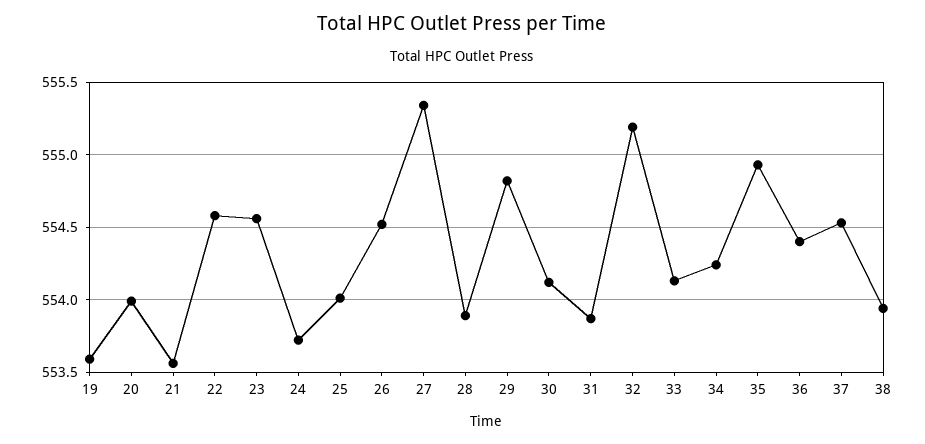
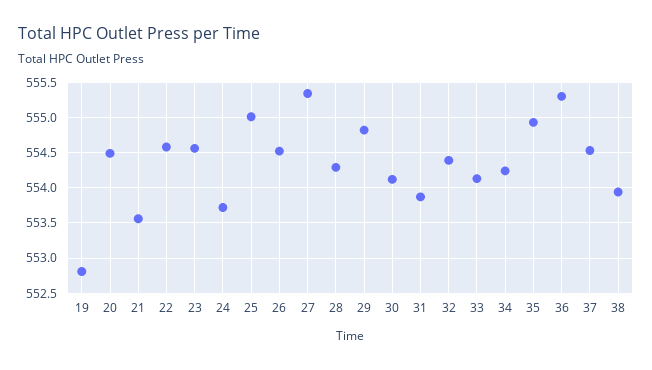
  {
-   "19": 553.6,
+   "19": 552.8,
-   "20": 554,
+   "20": 554.5,
    "21": 553.55,
    "22": 554.6,
    "23": 554.55,
    "24": 553.7,
-   "25": 554,
+   "25": 555,
    "26": 554.5,
    "27": 555.35,
-   "28": 553.9,
+   "28": 554.3,
    "29": 554.8,
    "30": 554.1,
    "31": 553.85,
-   "32": 555.2,
+   "32": 554.4,
    "33": 554.15,
    "34": 554.25,
    "35": 554.95,
-   "36": 554.4,
+   "36": 555.3,
    "37": 554.55,
    "38": 553.95
  }

